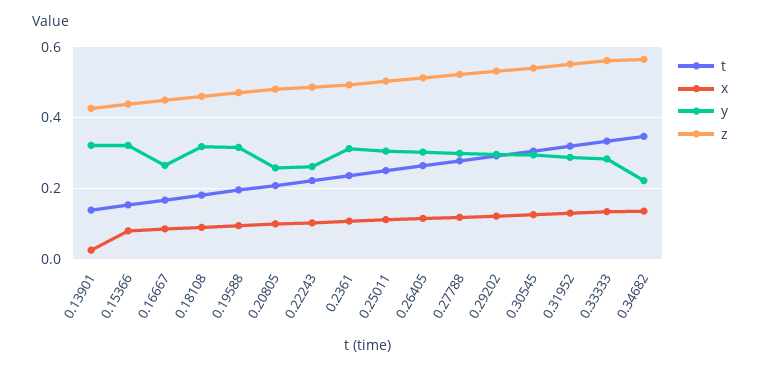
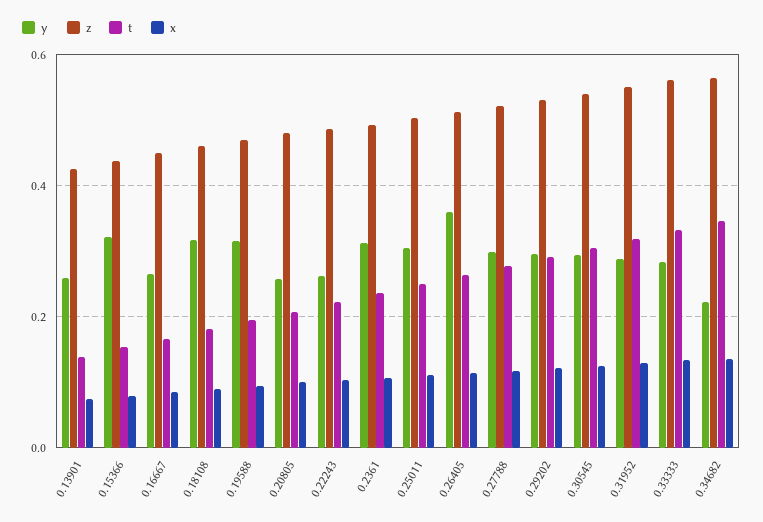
  {
    "t": {
      "0.13901": 0.14,
      "0.15366": 0.16,
      "0.16667": 0.16,
      "0.18108": 0.18,
      "0.19588": 0.2,
      "0.20805": 0.2,
      "0.22243": 0.22,
      "0.2361": 0.24,
      "0.25011": 0.26,
      "0.26405": 0.26,
      "0.27788": 0.28,
      "0.29202": 0.3,
      "0.30545": 0.3,
      "0.31952": 0.32,
      "0.33333": 0.34,
      "0.34682": 0.34
    },
    "x": {
-     "0.13901": 0.02,
+     "0.13901": 0.08,
      "0.15366": 0.08,
      "0.16667": 0.08,
      "0.18108": 0.1,
      "0.19588": 0.1,
      "0.20805": 0.1,
      "0.22243": 0.1,
      "0.2361": 0.1,
      "0.25011": 0.12,
      "0.26405": 0.12,
      "0.27788": 0.12,
      "0.29202": 0.12,
      "0.30545": 0.12,
      "0.31952": 0.14,
      "0.33333": 0.14,
      "0.34682": 0.14
    },
    "y": {
-     "0.13901": 0.32,
+     "0.13901": 0.26,
      "0.15366": 0.32,
      "0.16667": 0.26,
      "0.18108": 0.32,
      "0.19588": 0.32,
      "0.20805": 0.26,
      "0.22243": 0.26,
      "0.2361": 0.32,
      "0.25011": 0.3,
-     "0.26405": 0.3,
+     "0.26405": 0.36,
      "0.27788": 0.3,
      "0.29202": 0.3,
      "0.30545": 0.3,
      "0.31952": 0.28,
      "0.33333": 0.28,
      "0.34682": 0.22
    },
    "z": {
      "0.13901": 0.42,
      "0.15366": 0.44,
      "0.16667": 0.44,
      "0.18108": 0.46,
      "0.19588": 0.48,
      "0.20805": 0.48,
      "0.22243": 0.48,
      "0.2361": 0.5,
      "0.25011": 0.5,
      "0.26405": 0.52,
      "0.27788": 0.52,
      "0.29202": 0.54,
      "0.30545": 0.54,
      "0.31952": 0.56,
      "0.33333": 0.56,
      "0.34682": 0.56
    }
  }

